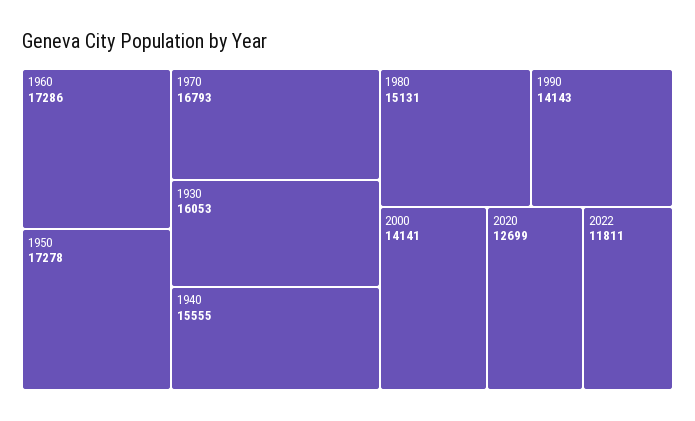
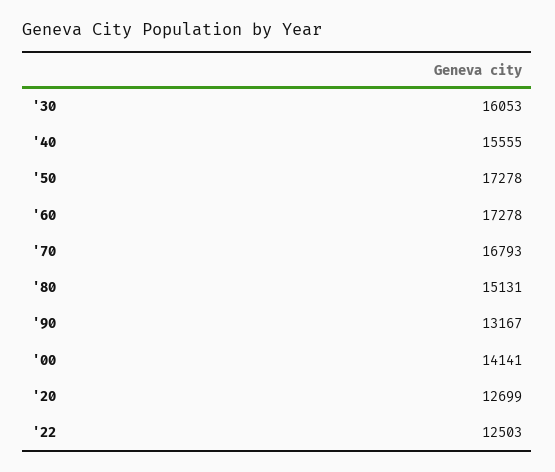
  {
-   "1960": 17286,
+   "1960": 17278,
    "1950": 17278,
    "1970": 16793,
    "1930": 16053,
    "1940": 15555,
    "1980": 15131,
-   "1990": 14143,
+   "1990": 13167,
    "2000": 14141,
    "2020": 12699,
-   "2022": 11811
+   "2022": 12503
  }

